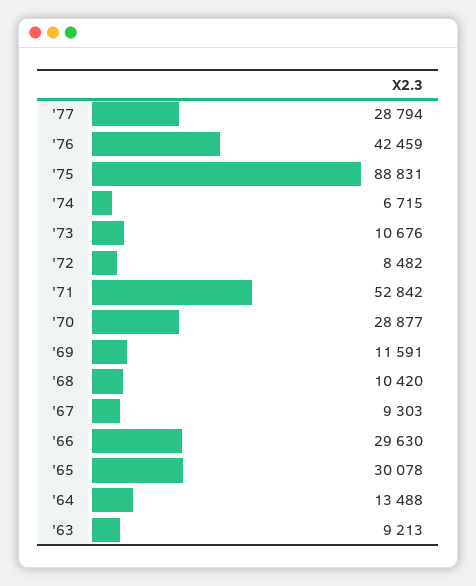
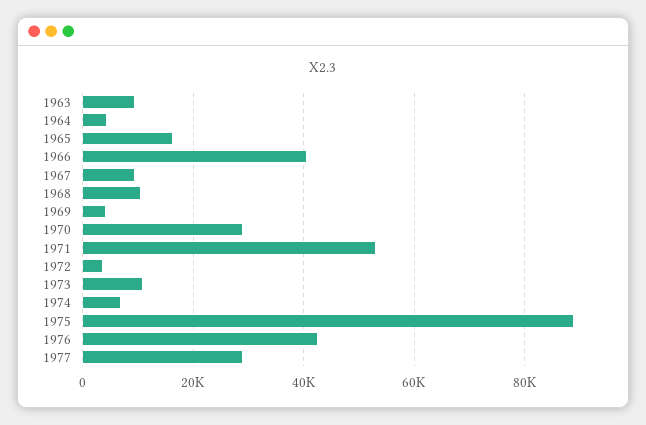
  {
    "'77": 28794,
    "'76": 42459,
    "'75": 88831,
    "'74": 6715,
    "'73": 10676,
-   "'72": 8482,
+   "'72": 4000,
    "'71": 52842,
    "'70": 28877,
-   "'69": 11591,
+   "'69": 4000,
    "'68": 10420,
    "'67": 9303,
-   "'66": 29630,
+   "'66": 40000,
-   "'65": 30078,
+   "'65": 16000,
-   "'64": 13488,
+   "'64": 4000,
    "'63": 9213
  }

